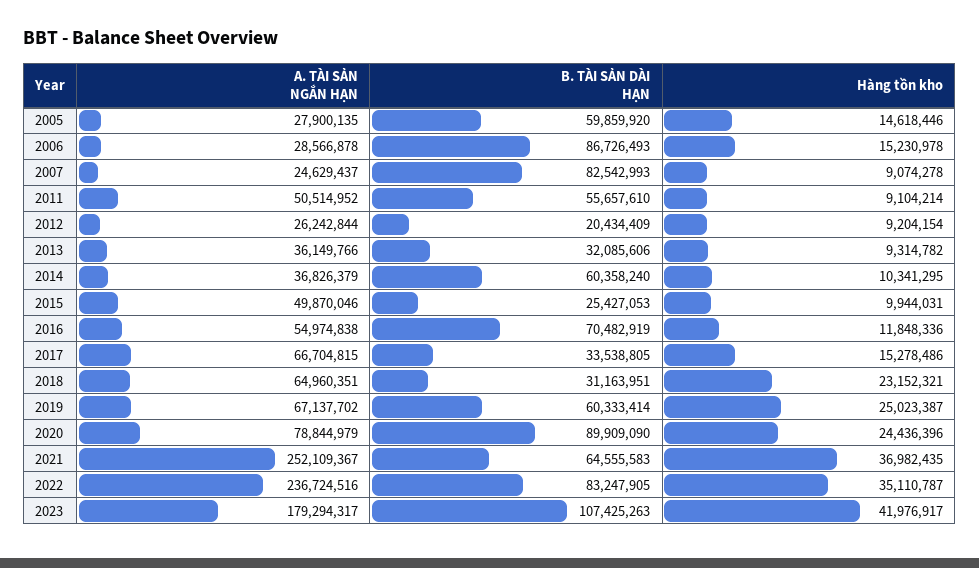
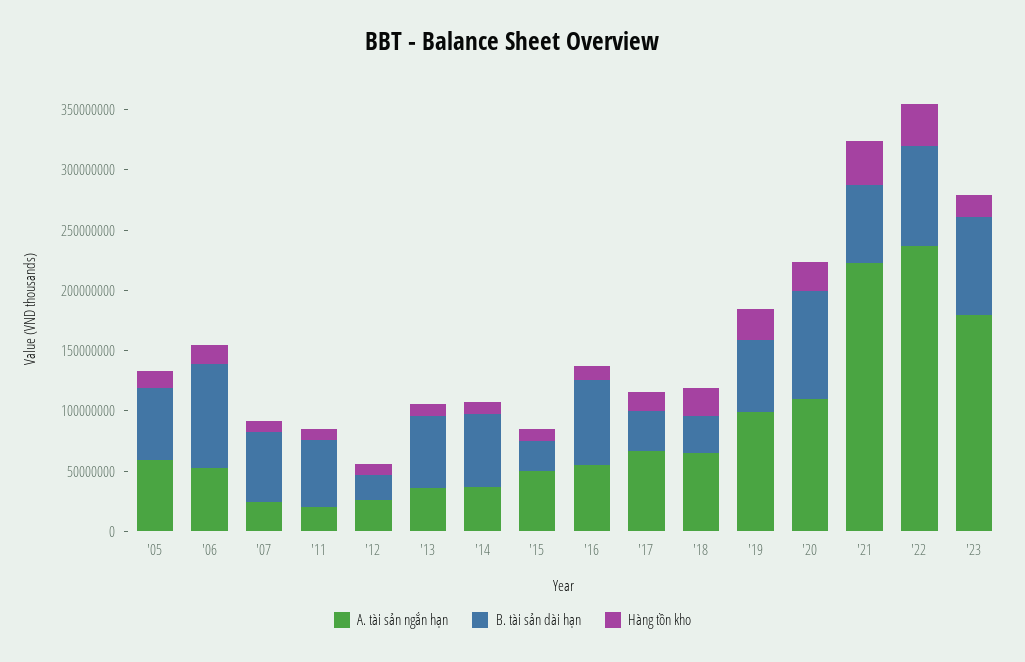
  {
    "A. TÀI SẢN NGẮN HẠN": {
-     "2005": 27900135,
+     "2005": 60000000,
-     "2006": 28566878,
+     "2006": 50000000,
      "2007": 24629437,
-     "2011": 50514952,
+     "2011": 20000000,
      "2012": 26242844,
      "2013": 36149766,
      "2014": 36826379,
      "2015": 49870046,
      "2016": 54974838,
      "2017": 66704815,
      "2018": 64960351,
-     "2019": 67137702,
+     "2019": 100000000,
-     "2020": 78844979,
+     "2020": 110000000,
-     "2021": 252109367,
+     "2021": 220000000,
      "2022": 236724516,
      "2023": 179294317
    },
    "B. TÀI SẢN DÀI HẠN": {
      "2005": 59859920,
      "2006": 86726493,
-     "2007": 82542993,
+     "2007": 60000000,
      "2011": 55657610,
      "2012": 20434409,
-     "2013": 32085606,
+     "2013": 60000000,
      "2014": 60358240,
      "2015": 25427053,
      "2016": 70482919,
      "2017": 33538805,
      "2018": 31163951,
      "2019": 60333414,
      "2020": 89909090,
      "2021": 64555583,
      "2022": 83247905,
-     "2023": 107425263
+     "2023": 80000000
    },
    "Hàng tồn kho": {
      "2005": 14618446,
      "2006": 15230978,
      "2007": 9074278,
      "2011": 9104214,
      "2012": 9204154,
      "2013": 9314782,
      "2014": 10341295,
      "2015": 9944031,
      "2016": 11848336,
      "2017": 15278486,
      "2018": 23152321,
      "2019": 25023387,
      "2020": 24436396,
      "2021": 36982435,
      "2022": 35110787,
-     "2023": 41976917
+     "2023": 20000000
    }
  }

